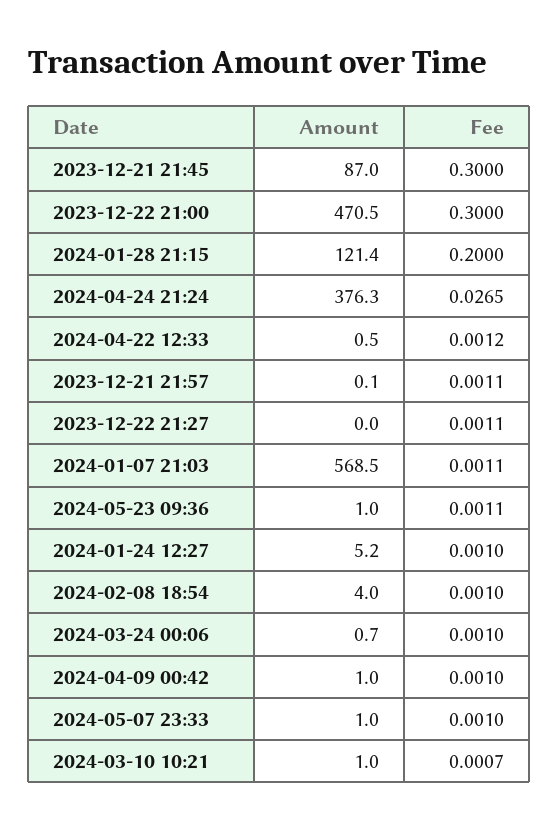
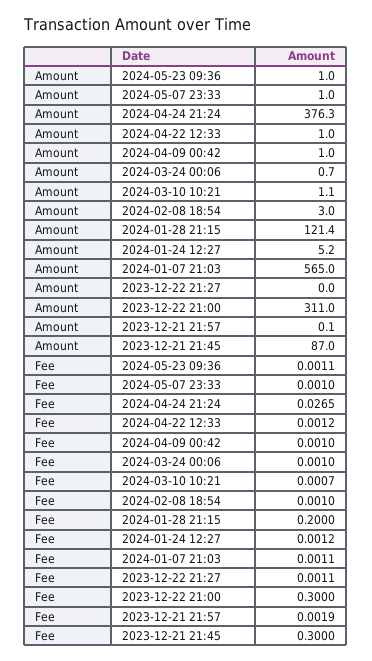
  {
    "Amount": {
      "2023-12-21 21:45": 87,
-     "2023-12-22 21:00": 470.5,
+     "2023-12-22 21:00": 311,
      "2024-01-28 21:15": 121.4,
      "2024-04-24 21:24": 376.3,
-     "2024-04-22 12:33": 0.5,
+     "2024-04-22 12:33": 1,
      "2023-12-21 21:57": 0.1,
      "2023-12-22 21:27": 0,
-     "2024-01-07 21:03": 568.5,
+     "2024-01-07 21:03": 565,
      "2024-05-23 09:36": 1,
      "2024-01-24 12:27": 5.2,
-     "2024-02-08 18:54": 4,
+     "2024-02-08 18:54": 3,
      "2024-03-24 00:06": 0.7,
      "2024-04-09 00:42": 1,
      "2024-05-07 23:33": 1,
-     "2024-03-10 10:21": 1
+     "2024-03-10 10:21": 1.1
    },
    "Fee": {
      "2023-12-21 21:45": 0.3,
      "2023-12-22 21:00": 0.3,
      "2024-01-28 21:15": 0.2,
      "2024-04-24 21:24": 0.0265,
      "2024-04-22 12:33": 0.0012,
-     "2023-12-21 21:57": 0.0011,
+     "2023-12-21 21:57": 0.0019,
      "2023-12-22 21:27": 0.0011,
      "2024-01-07 21:03": 0.0011,
      "2024-05-23 09:36": 0.0011,
-     "2024-01-24 12:27": 0.001,
+     "2024-01-24 12:27": 0.0012,
      "2024-02-08 18:54": 0.001,
      "2024-03-24 00:06": 0.001,
      "2024-04-09 00:42": 0.001,
      "2024-05-07 23:33": 0.001,
      "2024-03-10 10:21": 0.0007
    }
  }

